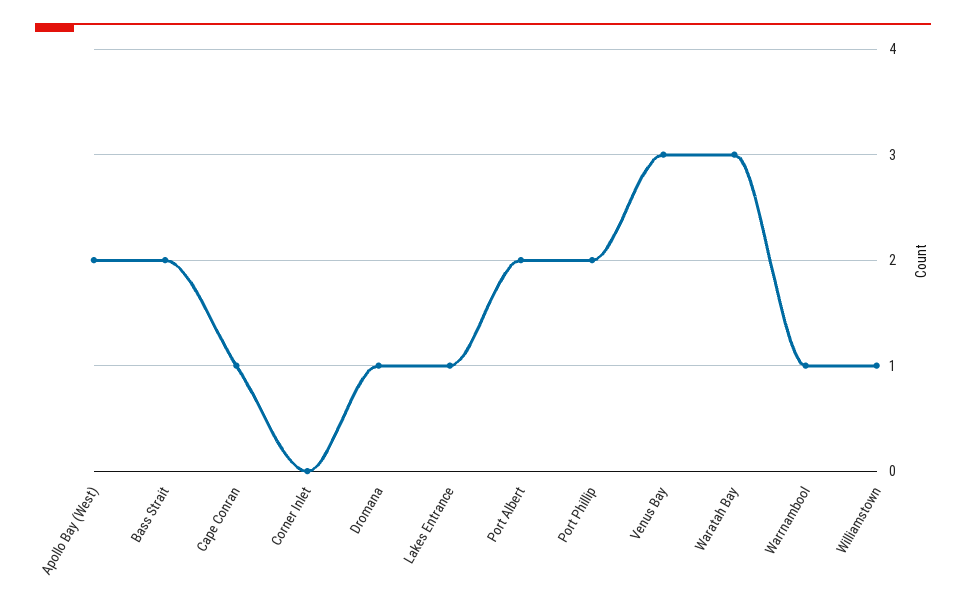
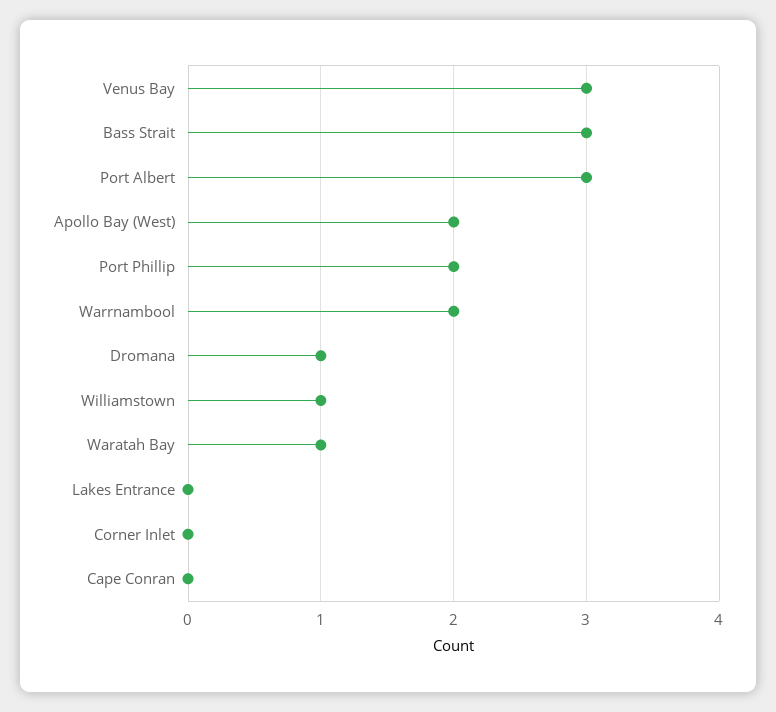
  {
    "Apollo Bay (West)": 2,
-   "Bass Strait": 2,
+   "Bass Strait": 3,
-   "Cape Conran": 1,
+   "Cape Conran": 0,
    "Corner Inlet": 0,
    "Dromana": 1,
-   "Lakes Entrance": 1,
+   "Lakes Entrance": 0,
-   "Port Albert": 2,
+   "Port Albert": 3,
    "Port Phillip": 2,
    "Venus Bay": 3,
-   "Waratah Bay": 3,
+   "Waratah Bay": 1,
-   "Warrnambool": 1,
+   "Warrnambool": 2,
    "Williamstown": 1
  }

